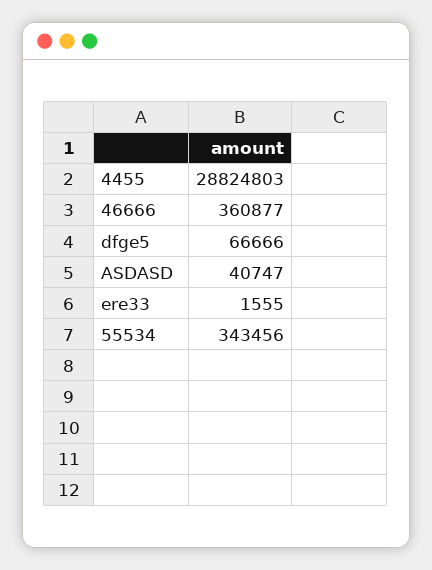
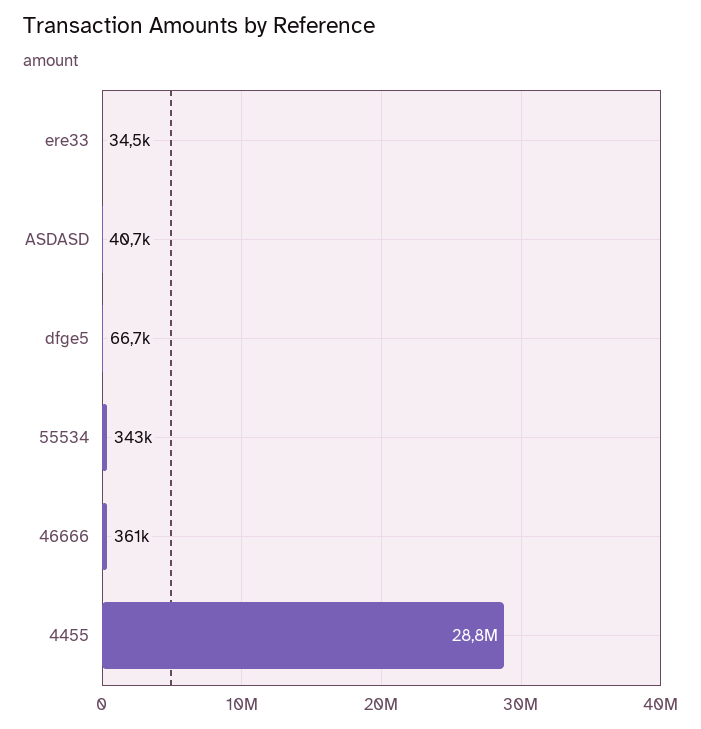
  {
    "4455": 28824803,
    "46666": 360877,
    "dfge5": 66666,
    "ASDASD": 40747,
-   "ere33": 1555,
+   "ere33": 34500,
    "55534": 343456
  }

